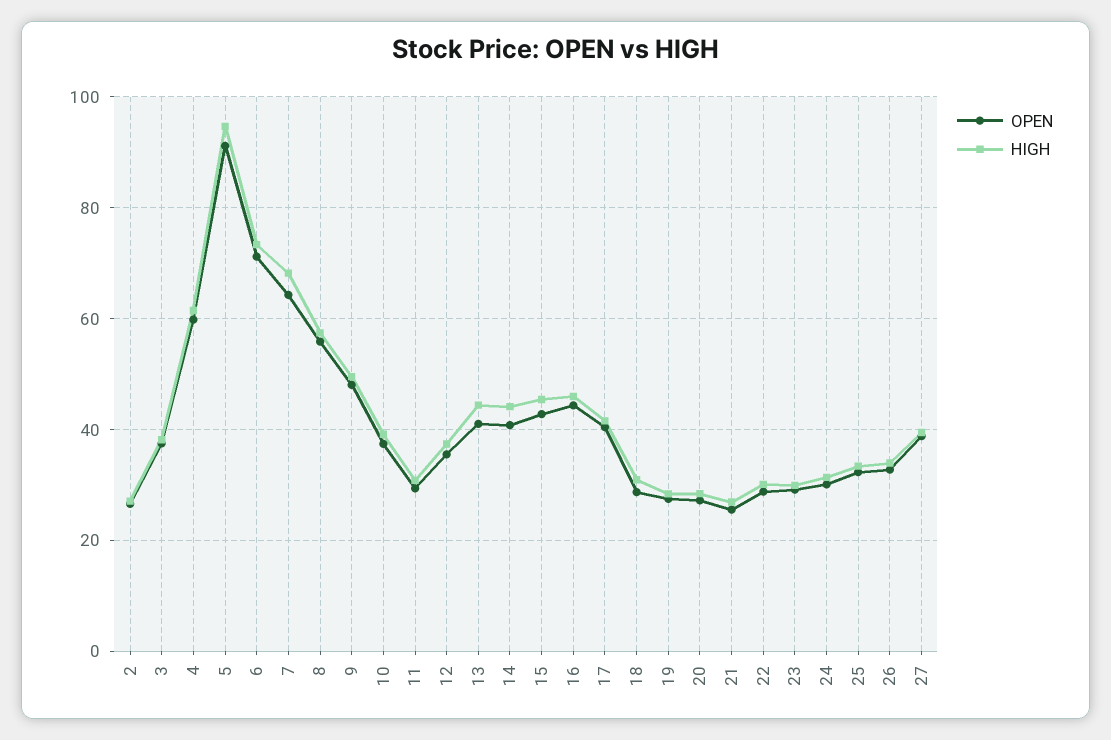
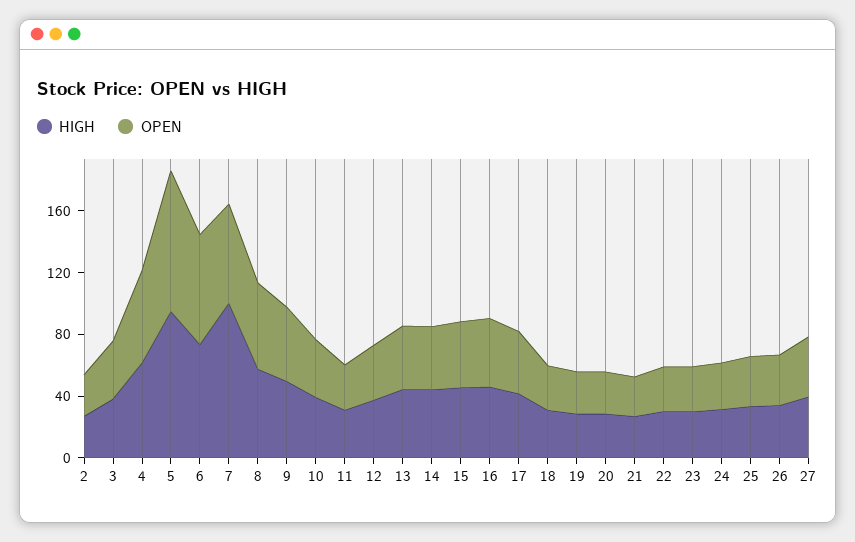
  {
    "OPEN": {
      "2": 26,
      "3": 38,
      "4": 60,
      "5": 92,
      "6": 72,
      "7": 64,
      "8": 56,
      "9": 48,
      "10": 38,
      "11": 30,
      "12": 36,
      "13": 42,
      "14": 40,
      "15": 42,
      "16": 44,
      "17": 40,
      "18": 28,
      "19": 28,
      "20": 28,
      "21": 26,
      "22": 28,
      "23": 30,
      "24": 30,
      "25": 32,
      "26": 32,
      "27": 38
    },
    "HIGH": {
      "2": 28,
      "3": 38,
      "4": 62,
      "5": 94,
      "6": 74,
-     "7": 68,
+     "7": 100,
      "8": 58,
      "9": 50,
      "10": 40,
      "11": 30,
      "12": 38,
      "13": 44,
      "14": 44,
      "15": 46,
      "16": 46,
      "17": 42,
      "18": 30,
      "19": 28,
      "20": 28,
      "21": 26,
      "22": 30,
      "23": 30,
      "24": 32,
      "25": 34,
      "26": 34,
      "27": 40
    }
  }

